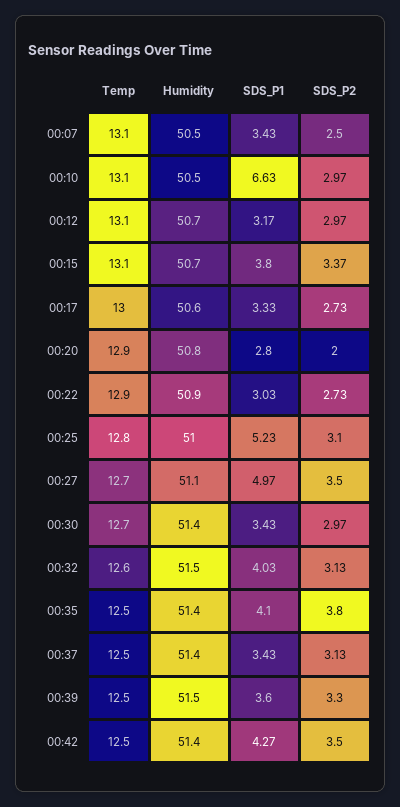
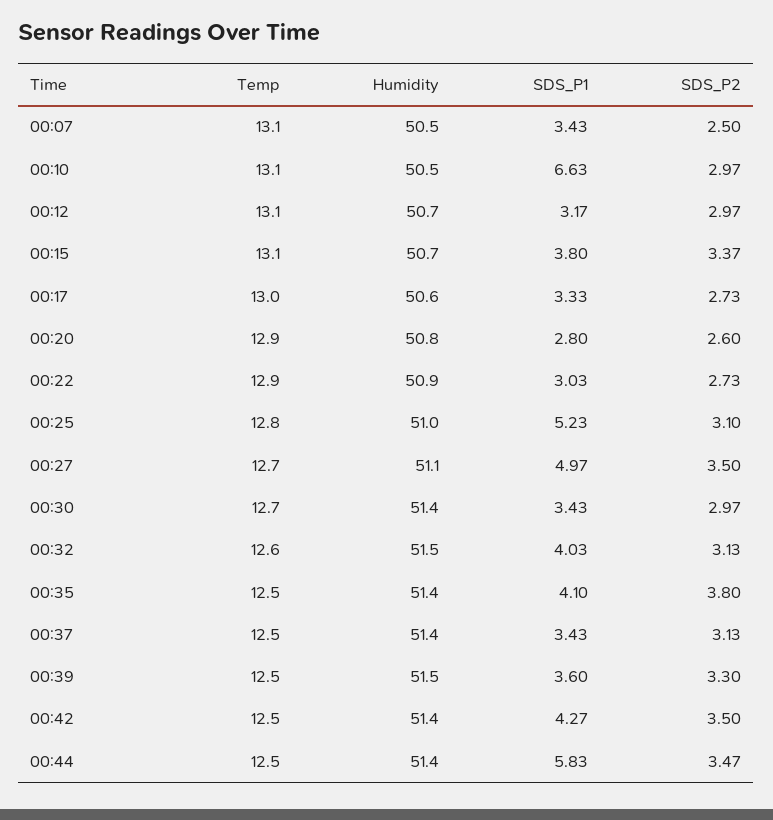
  {
    "Temp": {
      "00:07": 13.1,
      "00:10": 13.1,
      "00:12": 13.1,
      "00:15": 13.1,
      "00:17": 13,
      "00:20": 12.9,
      "00:22": 12.9,
      "00:25": 12.8,
      "00:27": 12.7,
      "00:30": 12.7,
      "00:32": 12.6,
      "00:35": 12.5,
      "00:37": 12.5,
      "00:39": 12.5,
-     "00:42": 12.5
+     "00:42": 12.5,
+     "00:44": 12.5
    },
    "Humidity": {
      "00:07": 50.5,
      "00:10": 50.5,
      "00:12": 50.7,
      "00:15": 50.7,
      "00:17": 50.6,
      "00:20": 50.8,
      "00:22": 50.9,
      "00:25": 51,
      "00:27": 51.1,
      "00:30": 51.4,
      "00:32": 51.5,
      "00:35": 51.4,
      "00:37": 51.4,
      "00:39": 51.5,
-     "00:42": 51.4
+     "00:42": 51.4,
+     "00:44": 51.4
    },
    "SDS_P1": {
      "00:07": 3.43,
      "00:10": 6.63,
      "00:12": 3.17,
      "00:15": 3.8,
      "00:17": 3.33,
      "00:20": 2.8,
      "00:22": 3.03,
      "00:25": 5.23,
      "00:27": 4.97,
      "00:30": 3.43,
      "00:32": 4.03,
      "00:35": 4.1,
      "00:37": 3.43,
      "00:39": 3.6,
-     "00:42": 4.27
+     "00:42": 4.27,
+     "00:44": 5.83
    },
    "SDS_P2": {
      "00:07": 2.5,
      "00:10": 2.97,
      "00:12": 2.97,
      "00:15": 3.37,
      "00:17": 2.73,
-     "00:20": 2,
+     "00:20": 2.6,
      "00:22": 2.73,
      "00:25": 3.1,
      "00:27": 3.5,
      "00:30": 2.97,
      "00:32": 3.13,
      "00:35": 3.8,
      "00:37": 3.13,
      "00:39": 3.3,
-     "00:42": 3.5
+     "00:42": 3.5,
+     "00:44": 3.47
    }
  }

